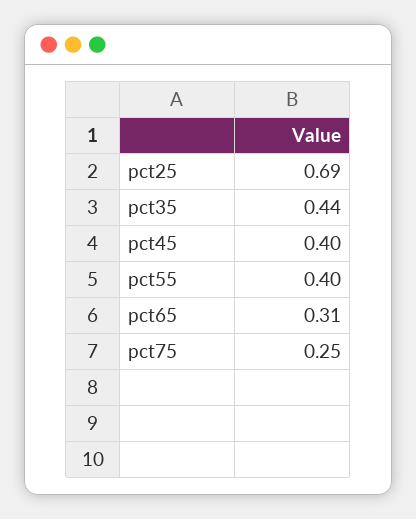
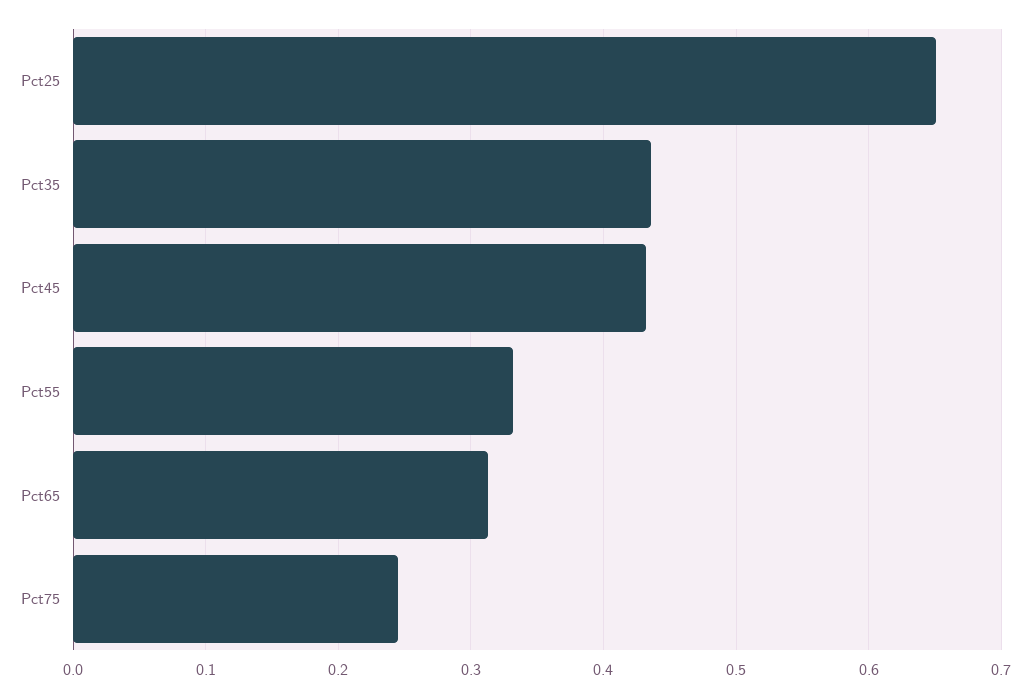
  {
-   "pct25": 0.69,
+   "pct25": 0.65,
    "pct35": 0.44,
-   "pct45": 0.4,
+   "pct45": 0.43,
-   "pct55": 0.4,
+   "pct55": 0.33,
    "pct65": 0.31,
    "pct75": 0.25
  }

